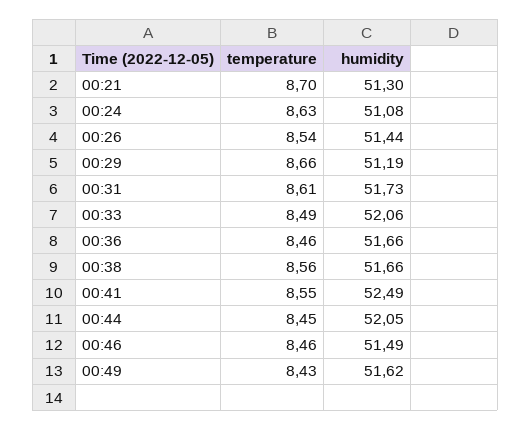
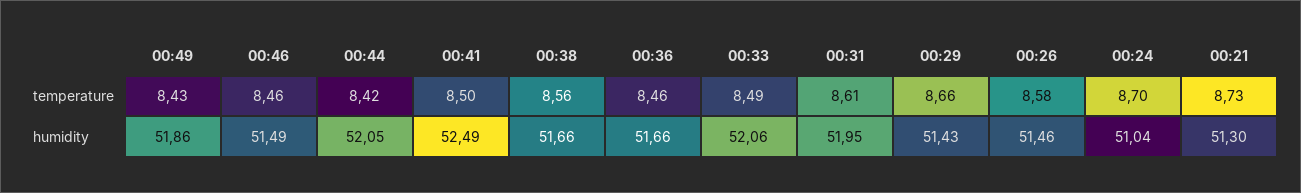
  {
    "temperature": {
-     "00:21": 8.7,
+     "00:21": 8.73,
-     "00:24": 8.63,
+     "00:24": 8.7,
-     "00:26": 8.54,
+     "00:26": 8.58,
      "00:29": 8.66,
      "00:31": 8.61,
      "00:33": 8.49,
      "00:36": 8.46,
      "00:38": 8.56,
-     "00:41": 8.55,
+     "00:41": 8.5,
-     "00:44": 8.45,
+     "00:44": 8.42,
      "00:46": 8.46,
      "00:49": 8.43
    },
    "humidity": {
      "00:21": 51.3,
-     "00:24": 51.08,
+     "00:24": 51.04,
-     "00:26": 51.44,
+     "00:26": 51.46,
-     "00:29": 51.19,
+     "00:29": 51.43,
-     "00:31": 51.73,
+     "00:31": 51.95,
      "00:33": 52.06,
      "00:36": 51.66,
      "00:38": 51.66,
      "00:41": 52.49,
      "00:44": 52.05,
      "00:46": 51.49,
-     "00:49": 51.62
+     "00:49": 51.86
    }
  }

